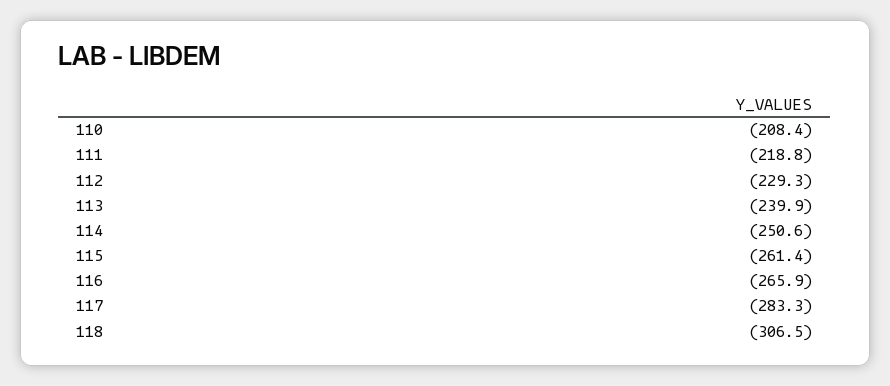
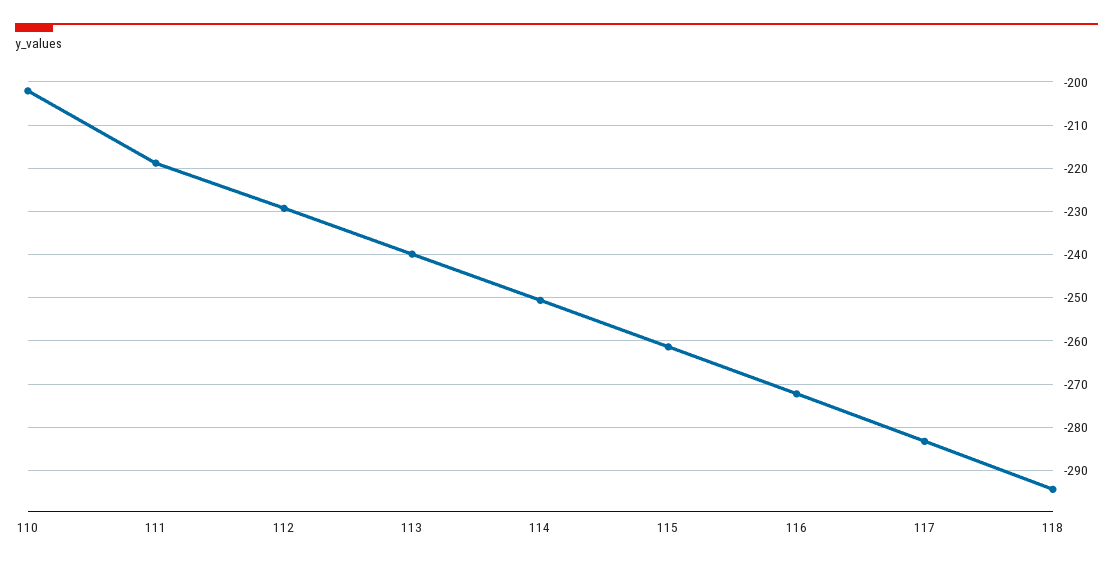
  {
-   "110": -208.4,
+   "110": -202,
    "111": -218.8,
    "112": -229.3,
    "113": -239.9,
    "114": -250.6,
    "115": -261.4,
-   "116": -265.9,
+   "116": -272,
    "117": -283.3,
-   "118": -306.5
+   "118": -294
  }

